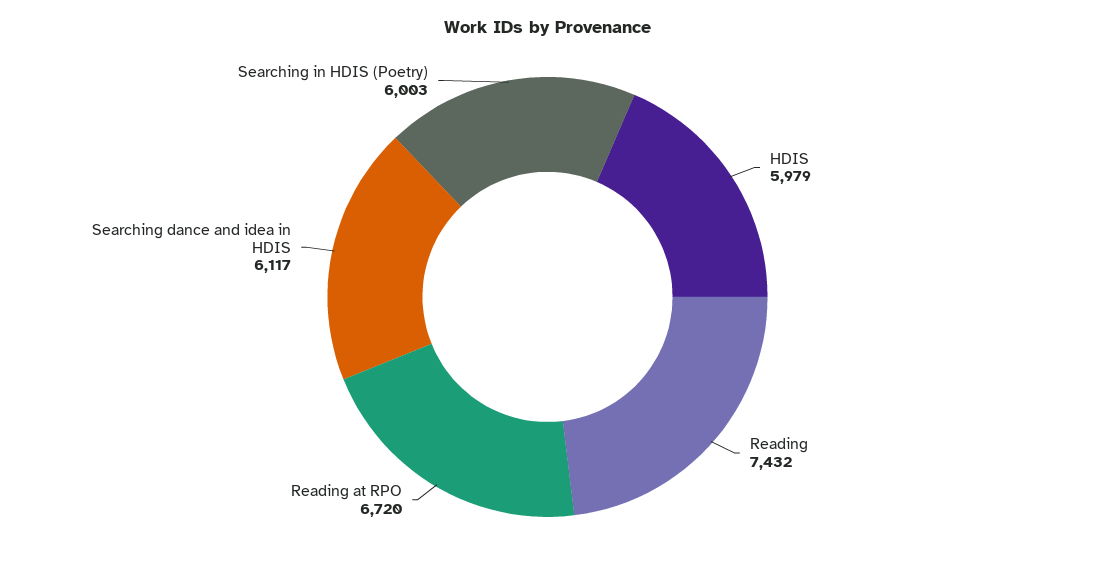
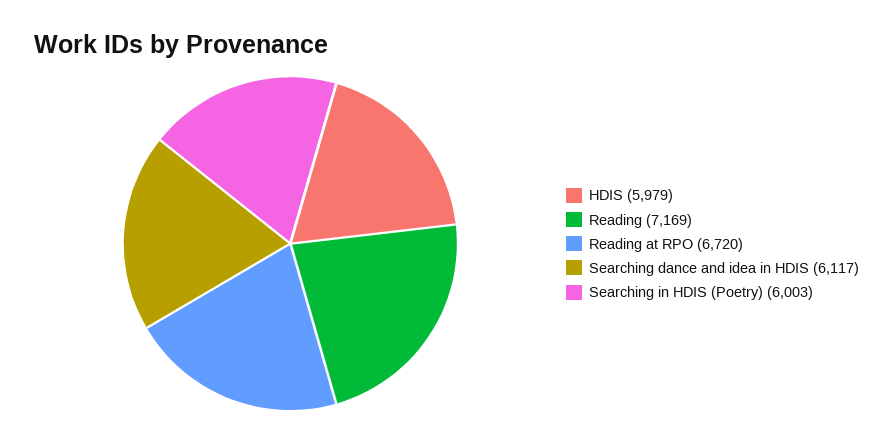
  {
    "HDIS": 5979,
-   "Reading": 7432,
+   "Reading": 7169,
    "Reading at RPO": 6720,
    "Searching dance and idea in HDIS": 6117,
    "Searching in HDIS (Poetry)": 6003
  }

